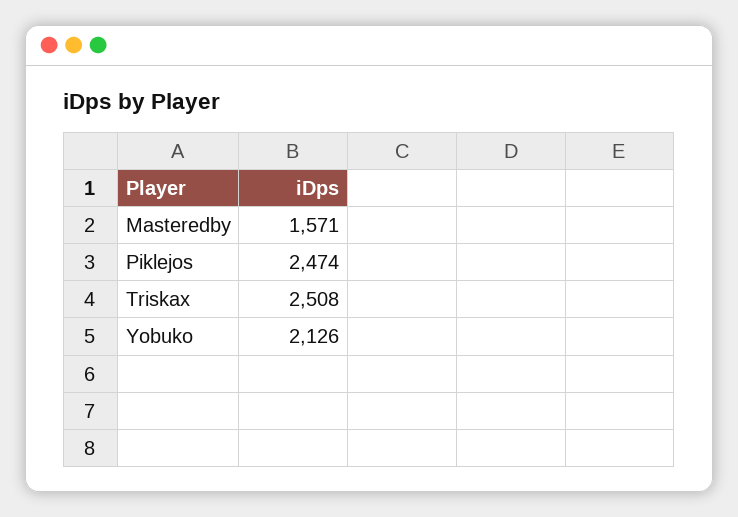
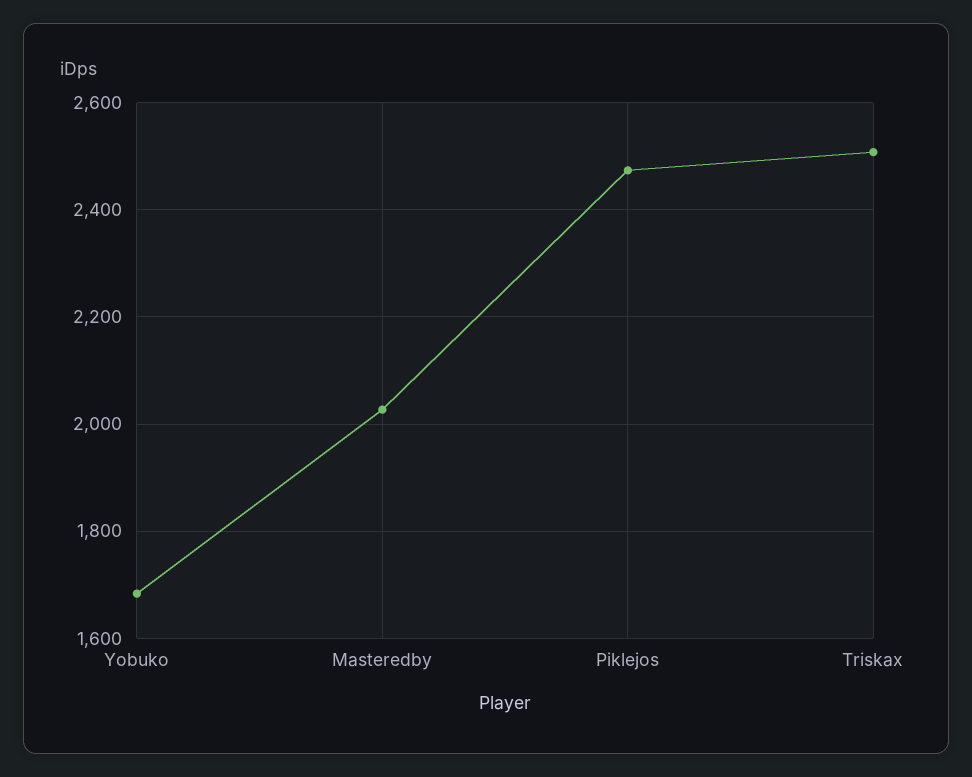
  {
-   "Masteredby": 1571,
+   "Masteredby": 2020,
    "Piklejos": 2474,
    "Triskax": 2508,
-   "Yobuko": 2126
+   "Yobuko": 1680
  }

